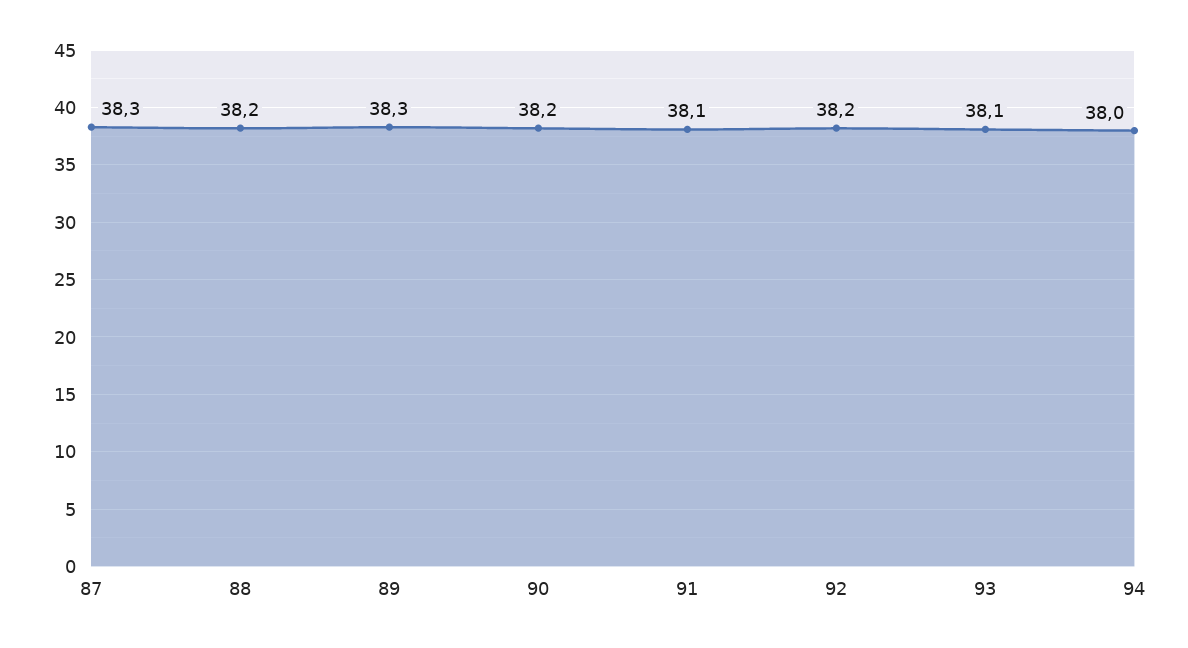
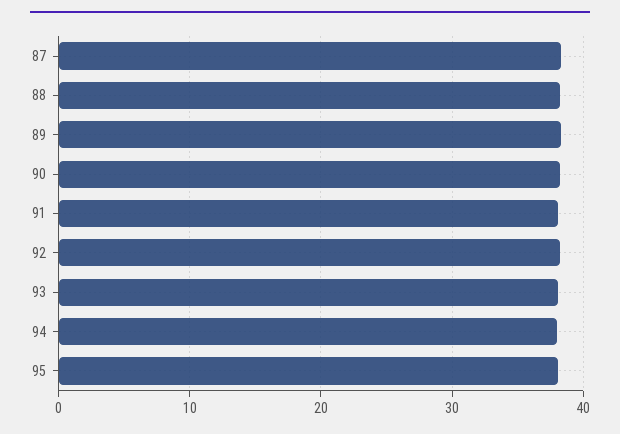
  {
    "87": 38.3,
    "88": 38.2,
    "89": 38.3,
    "90": 38.2,
    "91": 38.1,
    "92": 38.2,
    "93": 38.1,
-   "94": 38
+   "94": 38,
+   "95": 38
  }

